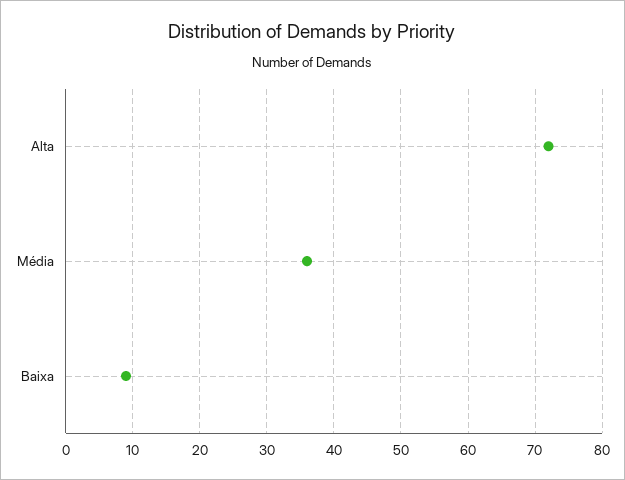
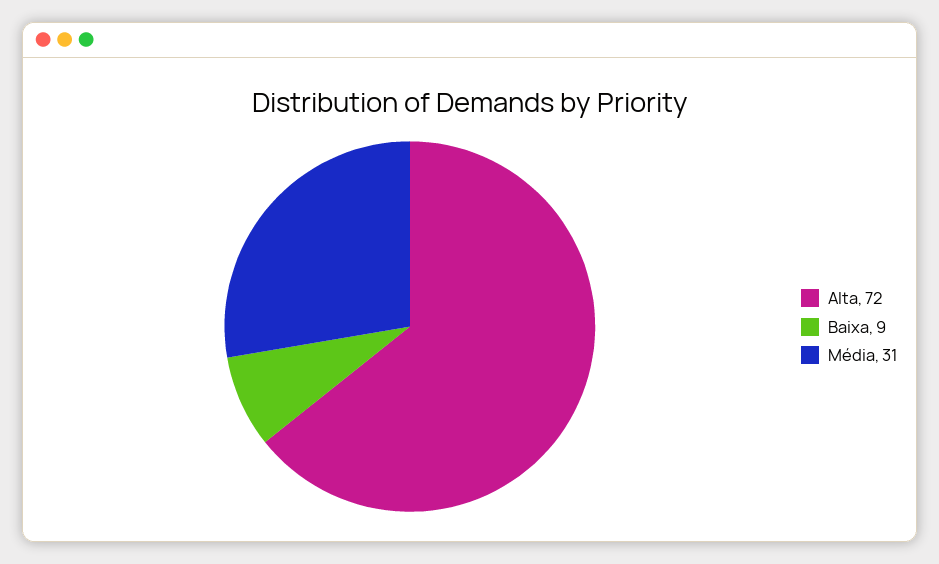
  {
    "Alta": 72,
-   "Média": 36,
+   "Média": 31,
    "Baixa": 9
  }

